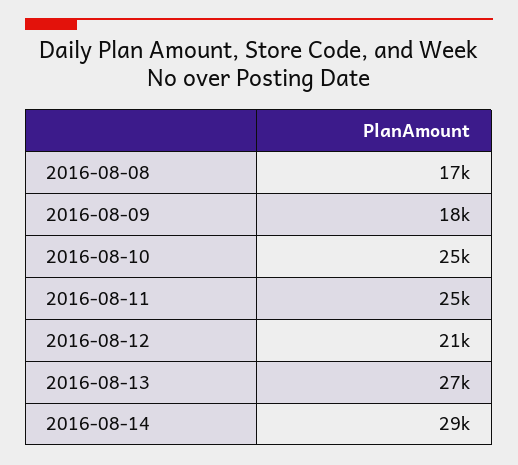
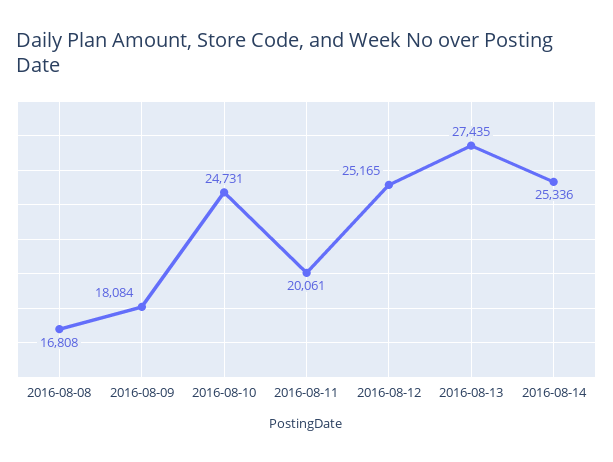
  {
    "2016-08-08": 16808,
    "2016-08-09": 18084,
    "2016-08-10": 24731,
-   "2016-08-11": 25000,
+   "2016-08-11": 20061,
-   "2016-08-12": 21000,
+   "2016-08-12": 25165,
    "2016-08-13": 27435,
-   "2016-08-14": 29000
+   "2016-08-14": 25336
  }

